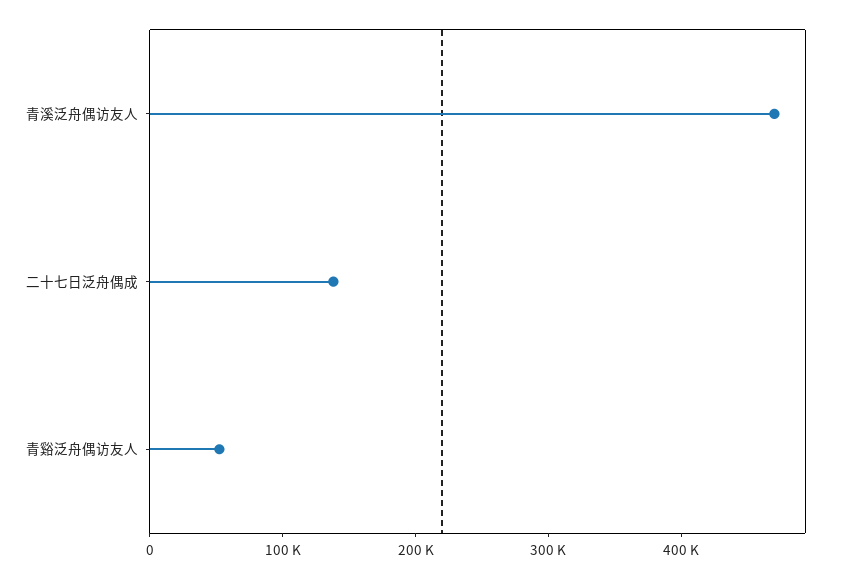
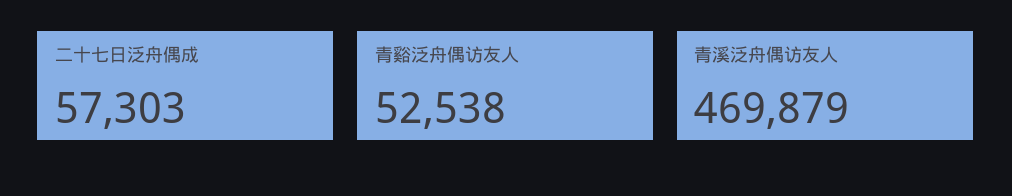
  {
    "青溪泛舟偶访友人": 469879,
-   "二十七日泛舟偶成": 140000,
+   "二十七日泛舟偶成": 57303,
    "青谿泛舟偶访友人": 52538
  }

